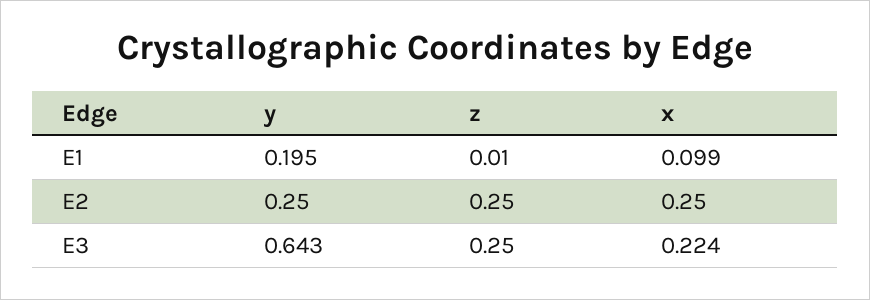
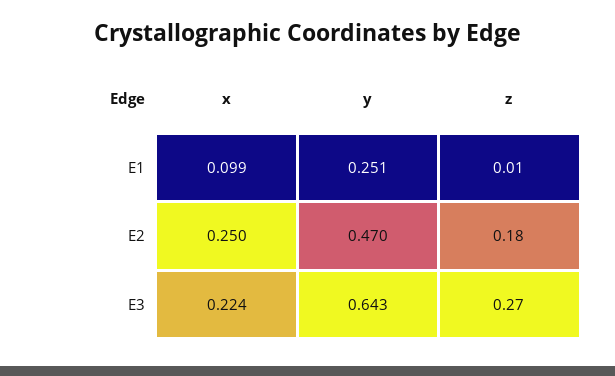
  {
    "y": {
-     "E1": 0.195,
+     "E1": 0.251,
-     "E2": 0.25,
+     "E2": 0.47,
      "E3": 0.643
    },
    "z": {
      "E1": 0.01,
-     "E2": 0.25,
+     "E2": 0.18,
-     "E3": 0.25
+     "E3": 0.27
    },
    "x": {
      "E1": 0.099,
      "E2": 0.25,
      "E3": 0.224
    }
  }

